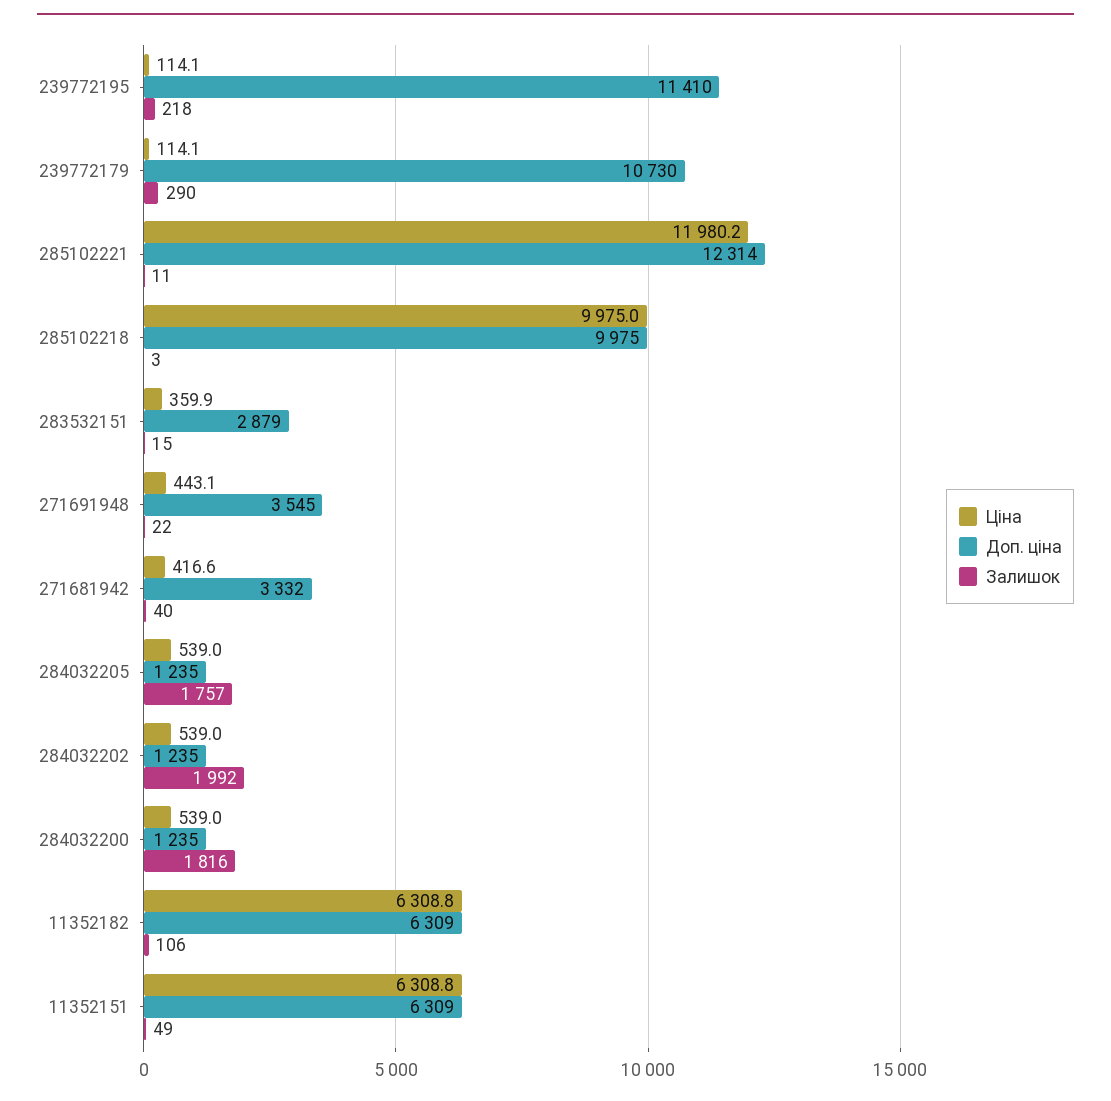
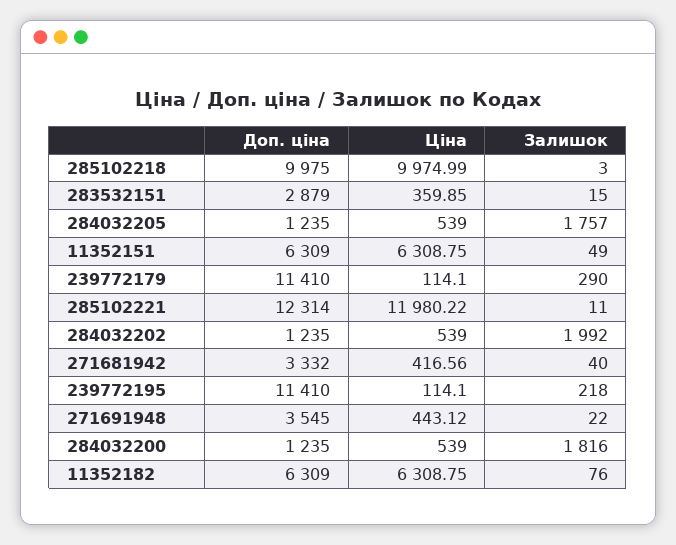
  {
    "Ціна": {
      "239772195": 114.1,
      "239772179": 114.1,
      "285102221": 11980.22,
      "285102218": 9974.99,
      "283532151": 359.85,
      "271691948": 443.12,
      "271681942": 416.56,
      "284032205": 539,
      "284032202": 539,
      "284032200": 539,
      "11352182": 6308.75,
      "11352151": 6308.75
    },
    "Доп. ціна": {
      "239772195": 11410,
-     "239772179": 10730,
+     "239772179": 11410,
      "285102221": 12314,
      "285102218": 9975,
      "283532151": 2879,
      "271691948": 3545,
      "271681942": 3332,
      "284032205": 1235,
      "284032202": 1235,
      "284032200": 1235,
      "11352182": 6309,
      "11352151": 6309
    },
    "Залишок": {
      "239772195": 218,
      "239772179": 290,
      "285102221": 11,
      "285102218": 3,
      "283532151": 15,
      "271691948": 22,
      "271681942": 40,
      "284032205": 1757,
      "284032202": 1992,
      "284032200": 1816,
-     "11352182": 106,
+     "11352182": 76,
      "11352151": 49
    }
  }

